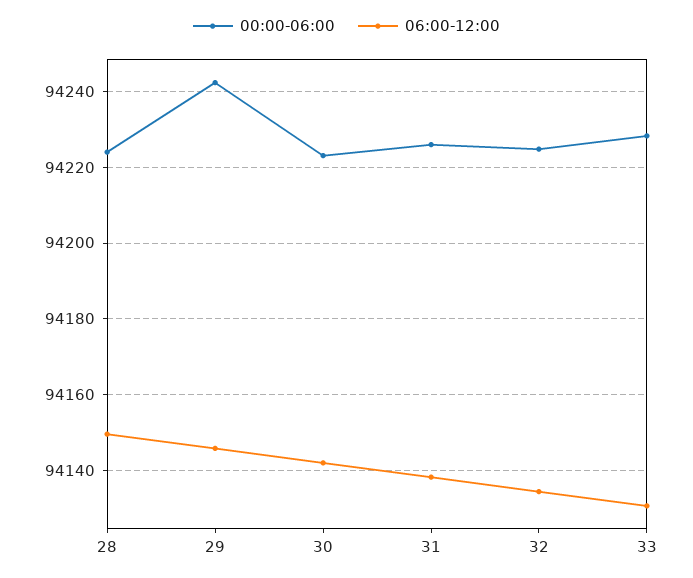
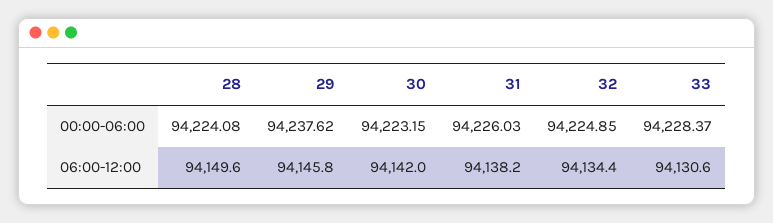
  {
    "00:00-06:00": {
      "28": 94224.08,
-     "29": 94242,
+     "29": 94237.62,
      "30": 94223.15,
      "31": 94226.03,
      "32": 94224.85,
      "33": 94228.37
    },
    "06:00-12:00": {
      "28": 94149.6,
      "29": 94145.8,
      "30": 94142,
      "31": 94138.2,
      "32": 94134.4,
      "33": 94130.6
    }
  }

